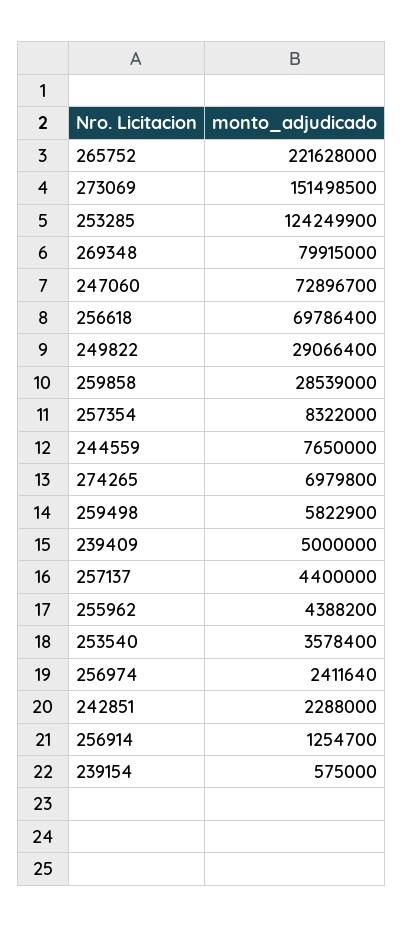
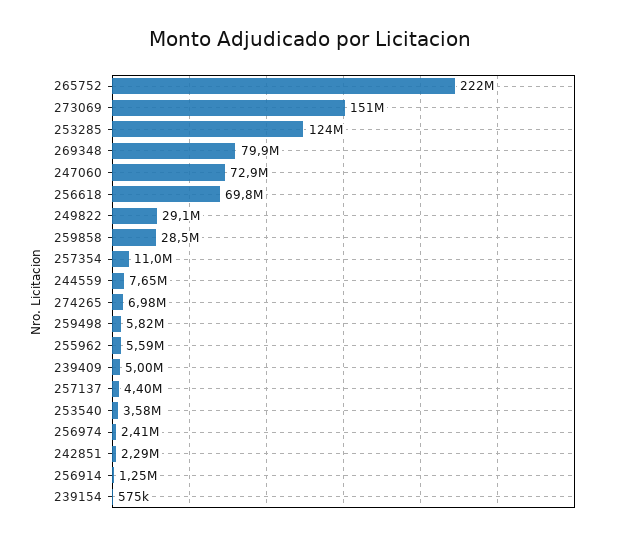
  {
    "265752": 221628000,
    "273069": 151498500,
    "253285": 124249900,
    "269348": 79915000,
    "247060": 72896700,
    "256618": 69786400,
    "249822": 29066400,
    "259858": 28539000,
-   "257354": 8322000,
+   "257354": 11000000,
    "244559": 7650000,
    "274265": 6979800,
    "259498": 5822900,
    "239409": 5000000,
    "257137": 4400000,
-   "255962": 4388200,
+   "255962": 5590000,
    "253540": 3578400,
    "256974": 2411640,
    "242851": 2288000,
    "256914": 1254700,
    "239154": 575000
  }

